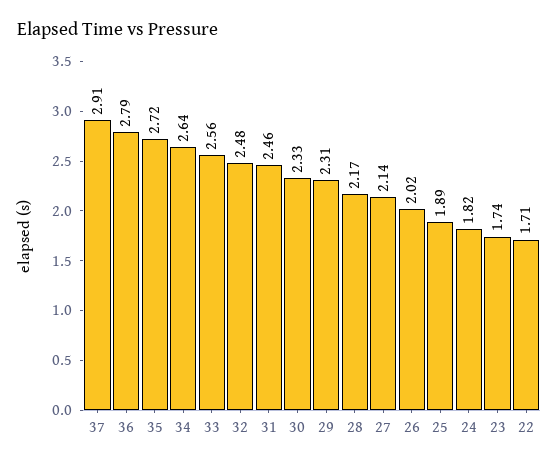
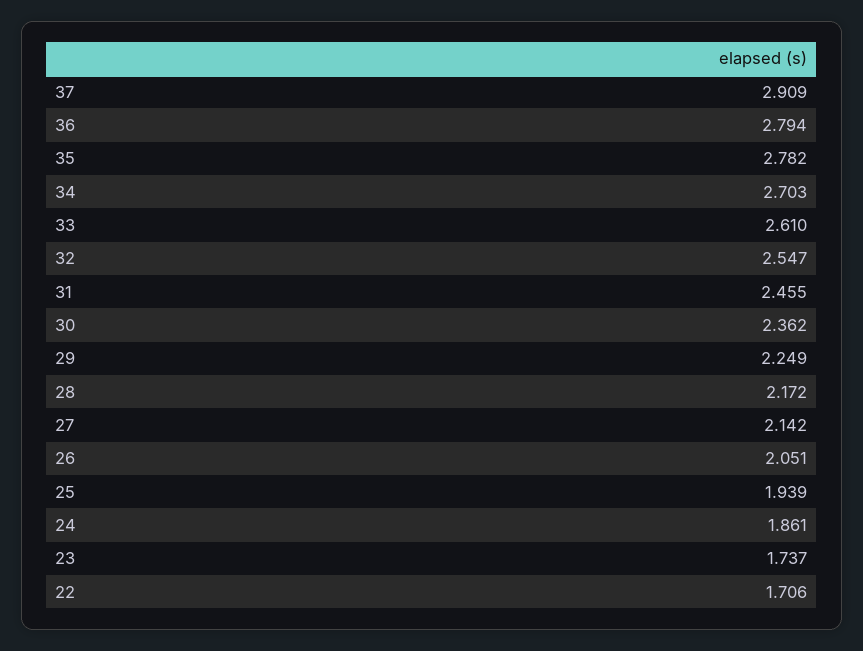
  {
    "37": 2.909,
    "36": 2.794,
-   "35": 2.72,
+   "35": 2.782,
-   "34": 2.64,
+   "34": 2.703,
-   "33": 2.56,
+   "33": 2.61,
-   "32": 2.48,
+   "32": 2.547,
    "31": 2.455,
-   "30": 2.33,
+   "30": 2.362,
-   "29": 2.31,
+   "29": 2.249,
    "28": 2.172,
    "27": 2.142,
-   "26": 2.02,
+   "26": 2.051,
-   "25": 1.89,
+   "25": 1.939,
-   "24": 1.82,
+   "24": 1.861,
    "23": 1.737,
    "22": 1.706
  }

